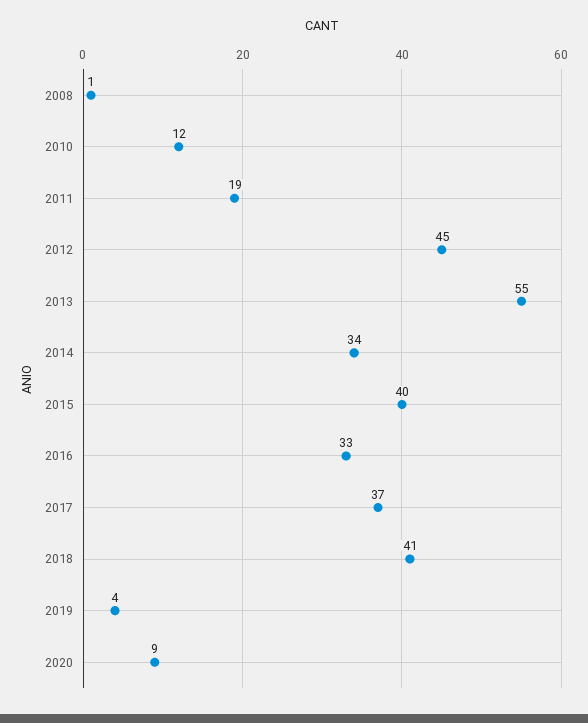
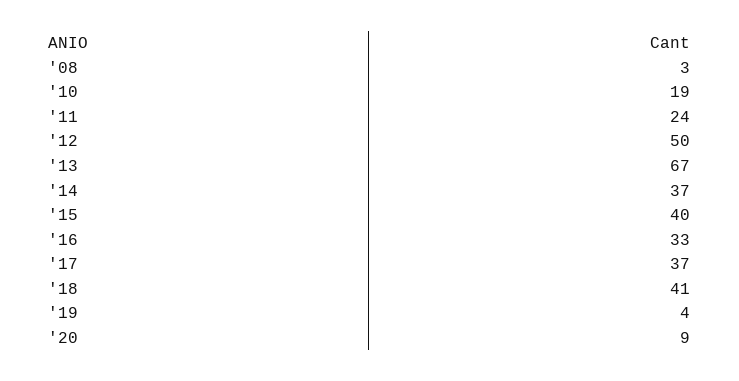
  {
-   "2008": 1,
+   "2008": 3,
-   "2010": 12,
+   "2010": 19,
-   "2011": 19,
+   "2011": 24,
-   "2012": 45,
+   "2012": 50,
-   "2013": 55,
+   "2013": 67,
-   "2014": 34,
+   "2014": 37,
    "2015": 40,
    "2016": 33,
    "2017": 37,
    "2018": 41,
    "2019": 4,
    "2020": 9
  }

